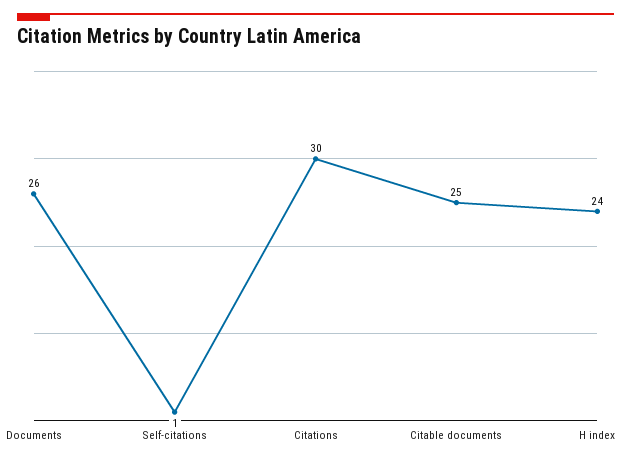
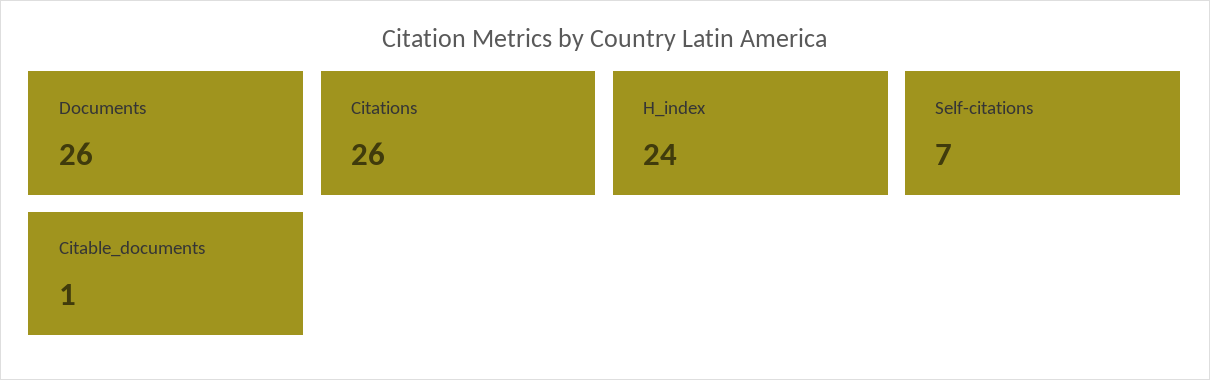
  {
    "Documents": 26,
-   "Self-citations": 1,
+   "Self-citations": 7,
-   "Citations": 30,
+   "Citations": 26,
-   "Citable documents": 25,
+   "Citable documents": 1,
    "H index": 24
  }

